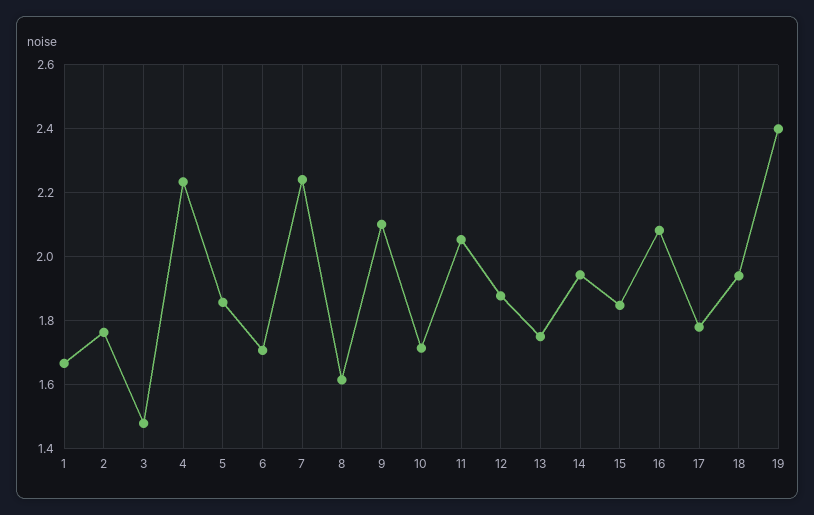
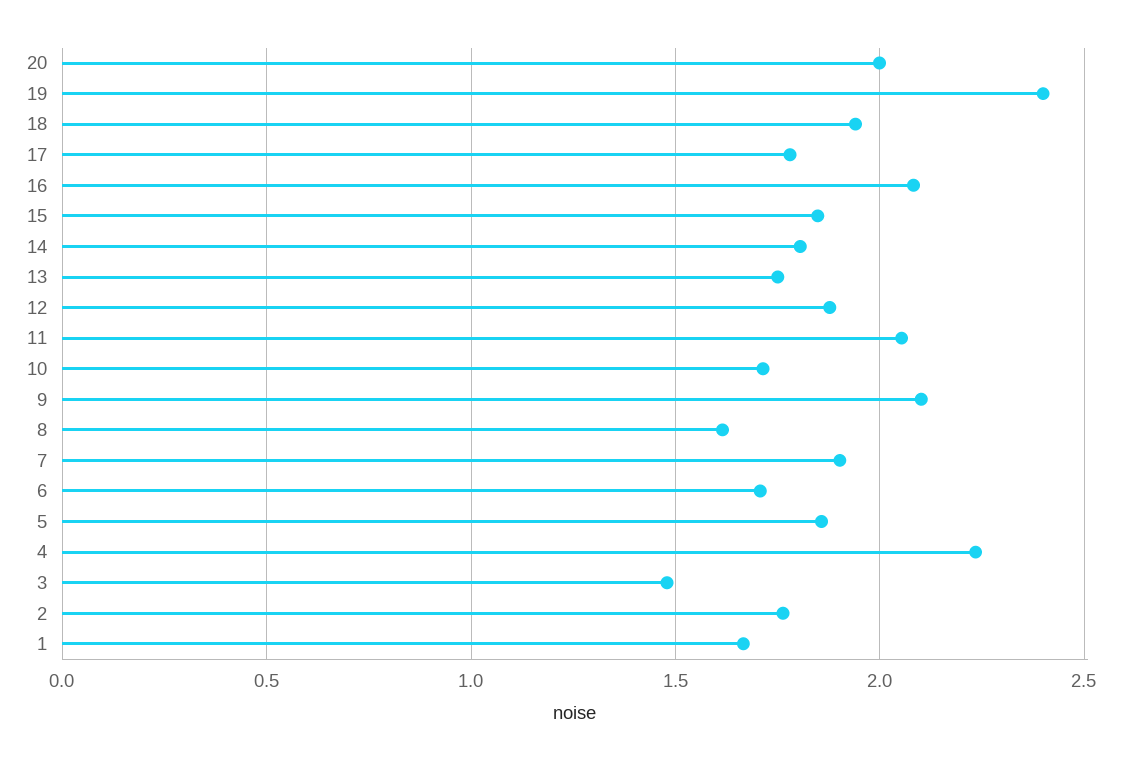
  {
    "1": 1.66,
    "2": 1.76,
    "3": 1.48,
    "4": 2.24,
    "5": 1.86,
    "6": 1.7,
-   "7": 2.24,
+   "7": 1.9,
    "8": 1.62,
    "9": 2.1,
    "10": 1.72,
    "11": 2.06,
    "12": 1.88,
    "13": 1.76,
-   "14": 1.94,
+   "14": 1.8,
    "15": 1.84,
    "16": 2.08,
    "17": 1.78,
    "18": 1.94,
-   "19": 2.4
+   "19": 2.4,
+   "20": 2
  }

